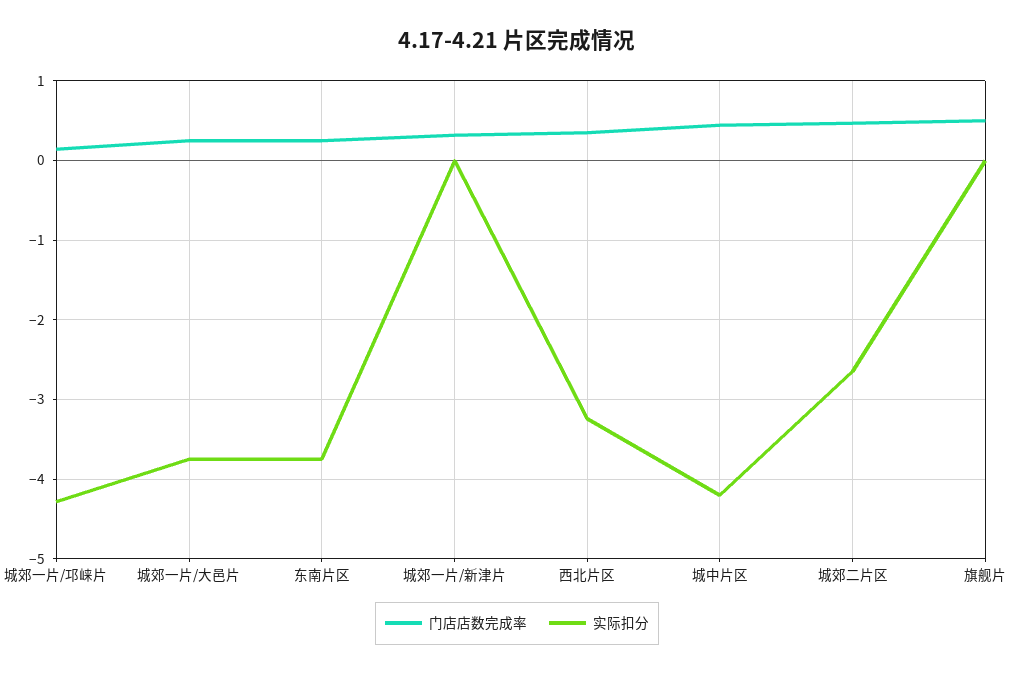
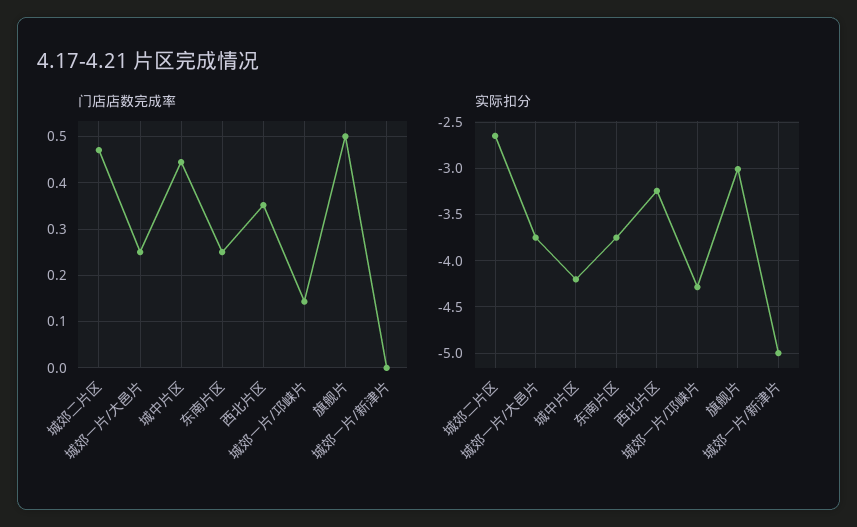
  {
    "门店店数完成率": {
      "城郊一片/邛崃片": 0.14,
      "城郊一片/大邑片": 0.26,
      "东南片区": 0.26,
-     "城郊一片/新津片": 0.3,
+     "城郊一片/新津片": 0,
      "西北片区": 0.36,
      "城中片区": 0.44,
      "城郊二片区": 0.48,
      "旗舰片": 0.5
    },
    "实际扣分": {
      "城郊一片/邛崃片": -4.3,
      "城郊一片/大邑片": -3.8,
      "东南片区": -3.8,
-     "城郊一片/新津片": 0,
+     "城郊一片/新津片": -5,
      "西北片区": -3.2,
      "城中片区": -4.2,
      "城郊二片区": -2.6,
-     "旗舰片": 0
+     "旗舰片": -3
    }
  }

